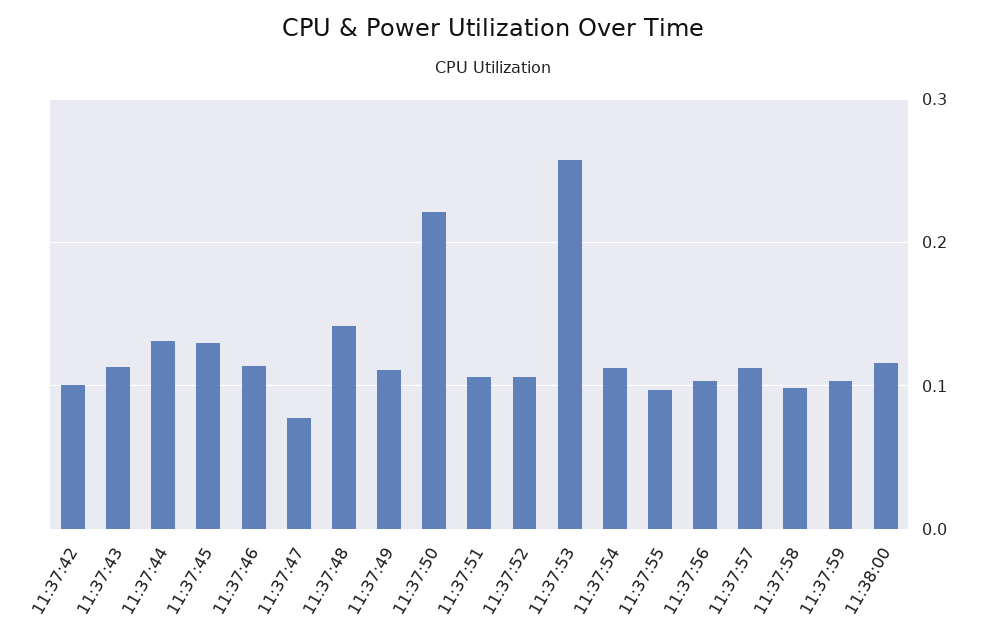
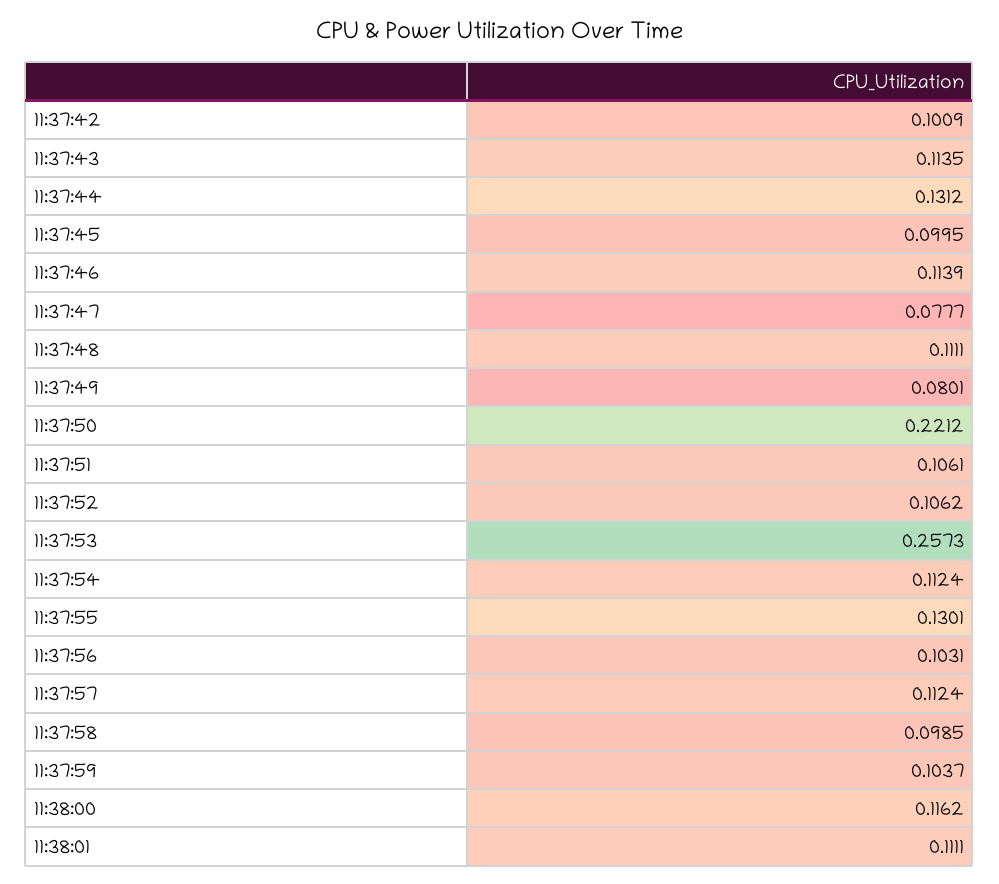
  {
    "11:37:42": 0.1009,
    "11:37:43": 0.1135,
    "11:37:44": 0.1312,
-   "11:37:45": 0.13,
+   "11:37:45": 0.0995,
    "11:37:46": 0.1139,
    "11:37:47": 0.0777,
-   "11:37:48": 0.14,
+   "11:37:48": 0.1111,
-   "11:37:49": 0.11,
+   "11:37:49": 0.0801,
    "11:37:50": 0.2212,
    "11:37:51": 0.1061,
    "11:37:52": 0.1062,
    "11:37:53": 0.2573,
    "11:37:54": 0.1124,
-   "11:37:55": 0.1,
+   "11:37:55": 0.1301,
    "11:37:56": 0.1031,
    "11:37:57": 0.1124,
    "11:37:58": 0.0985,
    "11:37:59": 0.1037,
-   "11:38:00": 0.1162
+   "11:38:00": 0.1162,
+   "11:38:01": 0.1111
  }

